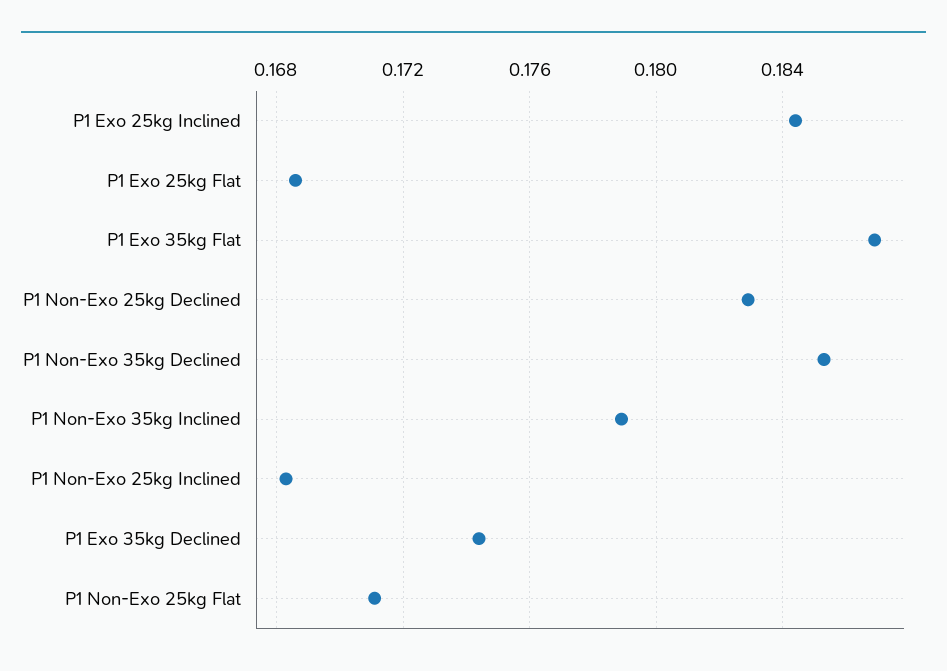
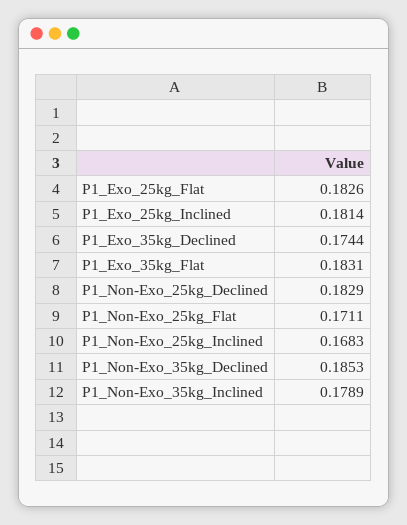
  {
-   "P1 Exo 25kg Inclined": 0.1845,
+   "P1 Exo 25kg Inclined": 0.1814,
-   "P1 Exo 25kg Flat": 0.1685,
+   "P1 Exo 25kg Flat": 0.1826,
-   "P1 Exo 35kg Flat": 0.187,
+   "P1 Exo 35kg Flat": 0.1831,
    "P1 Non-Exo 25kg Declined": 0.1829,
    "P1 Non-Exo 35kg Declined": 0.1853,
    "P1 Non-Exo 35kg Inclined": 0.1789,
    "P1 Non-Exo 25kg Inclined": 0.1683,
    "P1 Exo 35kg Declined": 0.1744,
    "P1 Non-Exo 25kg Flat": 0.1711
  }

